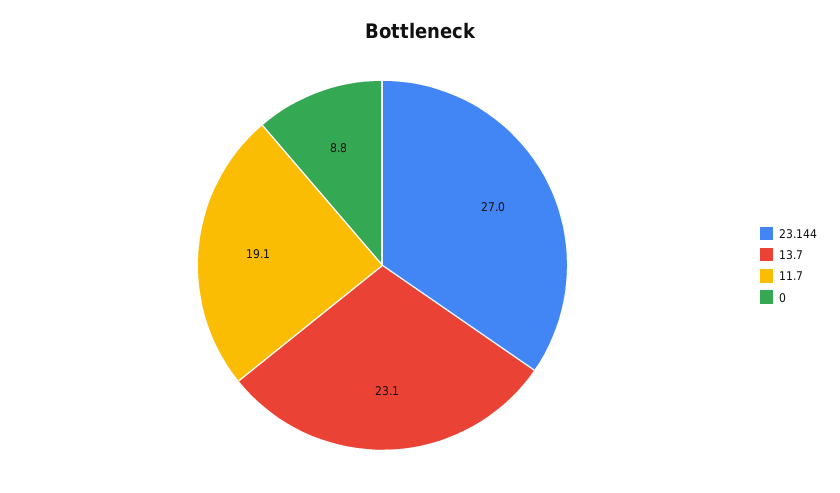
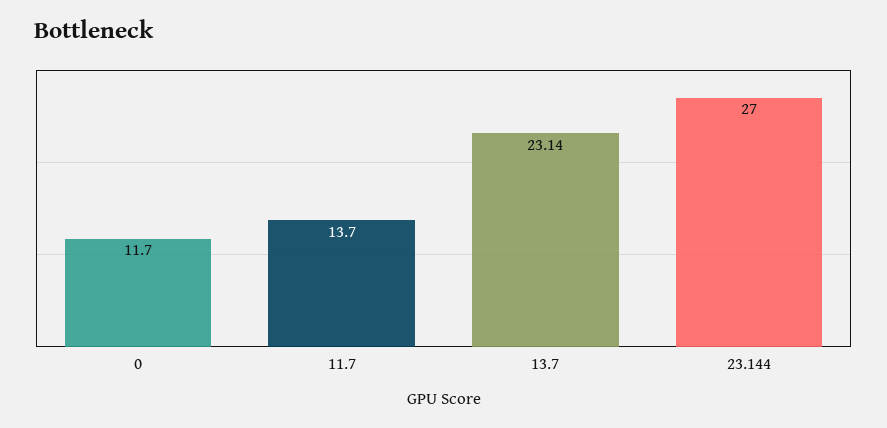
  {
    "23.144": 27,
    "13.7": 23.14,
-   "11.7": 19.1,
+   "11.7": 13.7,
-   "0": 8.8
+   "0": 11.7
  }

